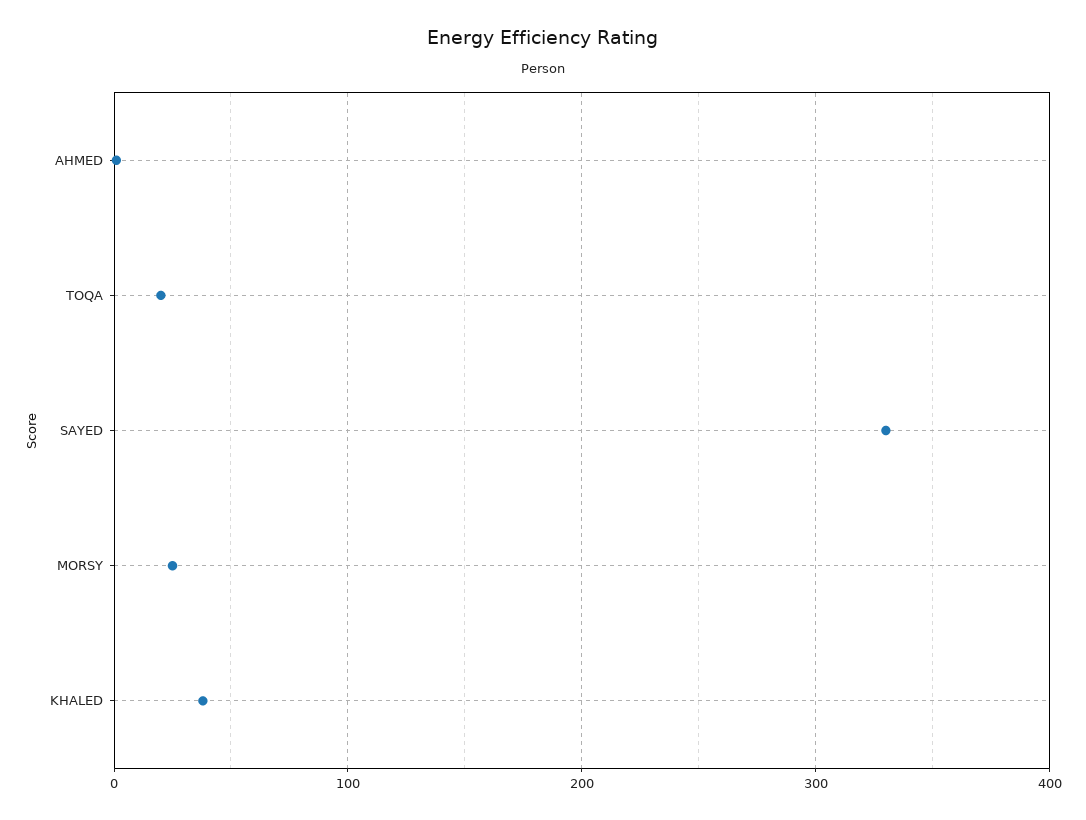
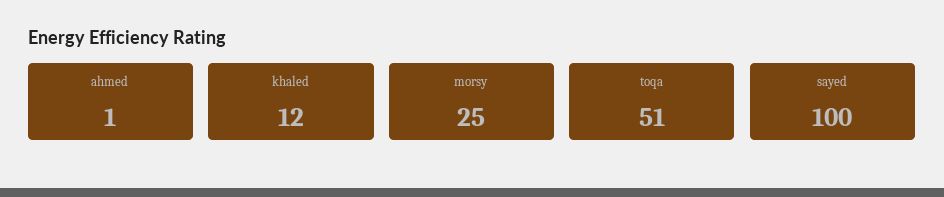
  {
    "AHMED": 1,
-   "TOQA": 20,
+   "TOQA": 51,
-   "SAYED": 330,
+   "SAYED": 100,
    "MORSY": 25,
-   "KHALED": 40
+   "KHALED": 12
  }

